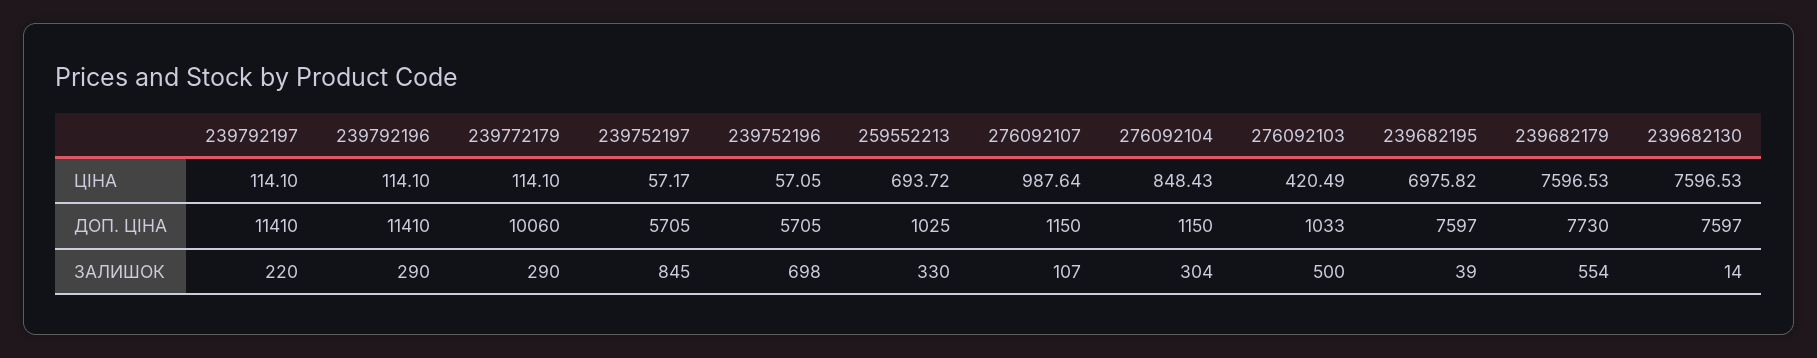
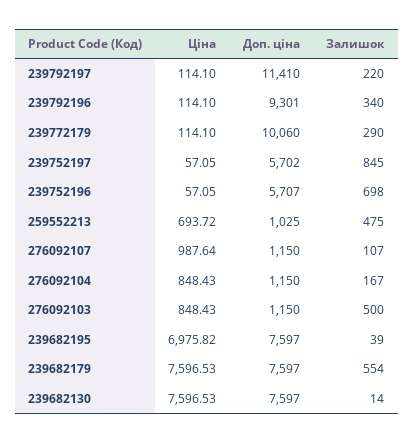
  {
    "239792197": {
      "ЦІНА": 114.1,
      "ДОП. ЦІНА": 11410,
      "ЗАЛИШОК": 220
    },
    "239792196": {
      "ЦІНА": 114.1,
-     "ДОП. ЦІНА": 11410,
+     "ДОП. ЦІНА": 9301,
-     "ЗАЛИШОК": 290
+     "ЗАЛИШОК": 340
    },
    "239772179": {
      "ЦІНА": 114.1,
      "ДОП. ЦІНА": 10060,
      "ЗАЛИШОК": 290
    },
    "239752197": {
-     "ЦІНА": 57.17,
+     "ЦІНА": 57.05,
-     "ДОП. ЦІНА": 5705,
+     "ДОП. ЦІНА": 5702,
      "ЗАЛИШОК": 845
    },
    "239752196": {
      "ЦІНА": 57.05,
-     "ДОП. ЦІНА": 5705,
+     "ДОП. ЦІНА": 5707,
      "ЗАЛИШОК": 698
    },
    "259552213": {
      "ЦІНА": 693.72,
      "ДОП. ЦІНА": 1025,
-     "ЗАЛИШОК": 330
+     "ЗАЛИШОК": 475
    },
    "276092107": {
      "ЦІНА": 987.64,
      "ДОП. ЦІНА": 1150,
      "ЗАЛИШОК": 107
    },
    "276092104": {
      "ЦІНА": 848.43,
      "ДОП. ЦІНА": 1150,
-     "ЗАЛИШОК": 304
+     "ЗАЛИШОК": 167
    },
    "276092103": {
-     "ЦІНА": 420.49,
+     "ЦІНА": 848.43,
-     "ДОП. ЦІНА": 1033,
+     "ДОП. ЦІНА": 1150,
      "ЗАЛИШОК": 500
    },
    "239682195": {
      "ЦІНА": 6975.82,
      "ДОП. ЦІНА": 7597,
      "ЗАЛИШОК": 39
    },
    "239682179": {
      "ЦІНА": 7596.53,
-     "ДОП. ЦІНА": 7730,
+     "ДОП. ЦІНА": 7597,
      "ЗАЛИШОК": 554
    },
    "239682130": {
      "ЦІНА": 7596.53,
      "ДОП. ЦІНА": 7597,
      "ЗАЛИШОК": 14
    }
  }

